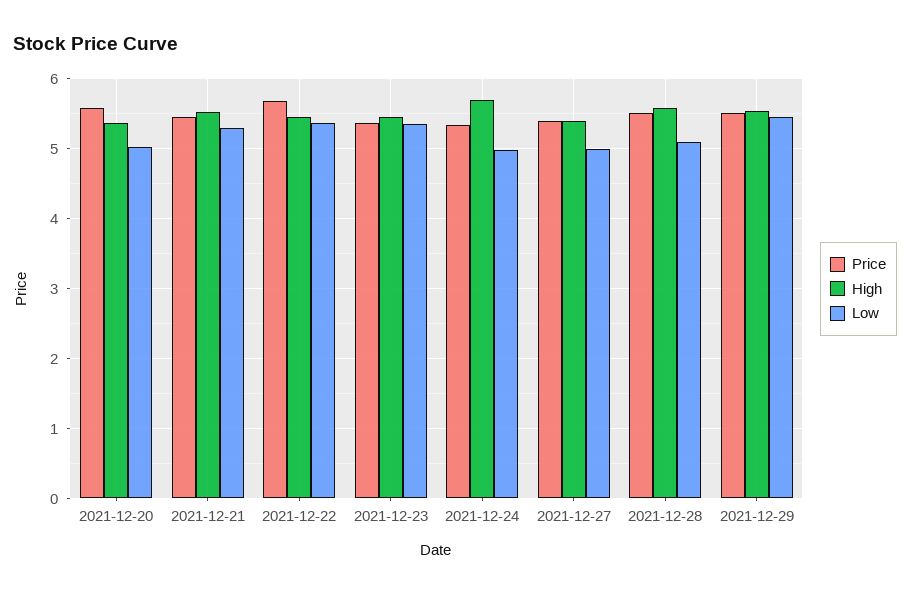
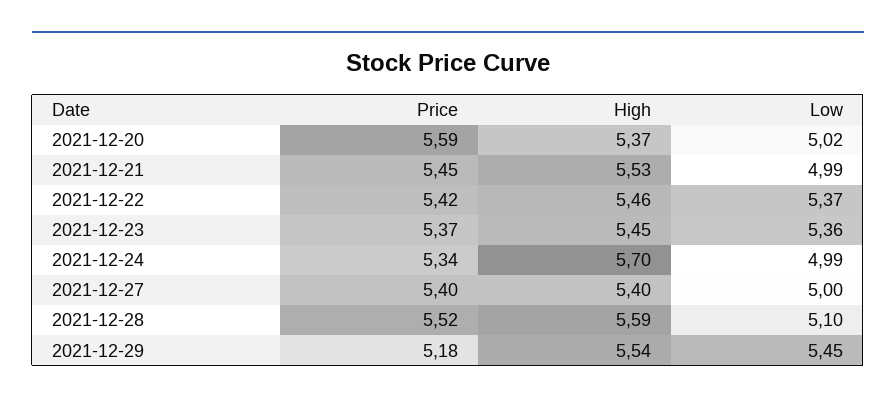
  {
    "Price": {
      "2021-12-20": 5.59,
      "2021-12-21": 5.45,
-     "2021-12-22": 5.7,
+     "2021-12-22": 5.42,
      "2021-12-23": 5.37,
      "2021-12-24": 5.34,
      "2021-12-27": 5.4,
      "2021-12-28": 5.52,
-     "2021-12-29": 5.5
+     "2021-12-29": 5.18
    },
    "High": {
      "2021-12-20": 5.37,
      "2021-12-21": 5.53,
      "2021-12-22": 5.46,
      "2021-12-23": 5.45,
      "2021-12-24": 5.7,
      "2021-12-27": 5.4,
      "2021-12-28": 5.59,
      "2021-12-29": 5.54
    },
    "Low": {
      "2021-12-20": 5.02,
-     "2021-12-21": 5.3,
+     "2021-12-21": 4.99,
      "2021-12-22": 5.37,
      "2021-12-23": 5.36,
      "2021-12-24": 4.99,
      "2021-12-27": 5,
      "2021-12-28": 5.1,
      "2021-12-29": 5.45
    }
  }

